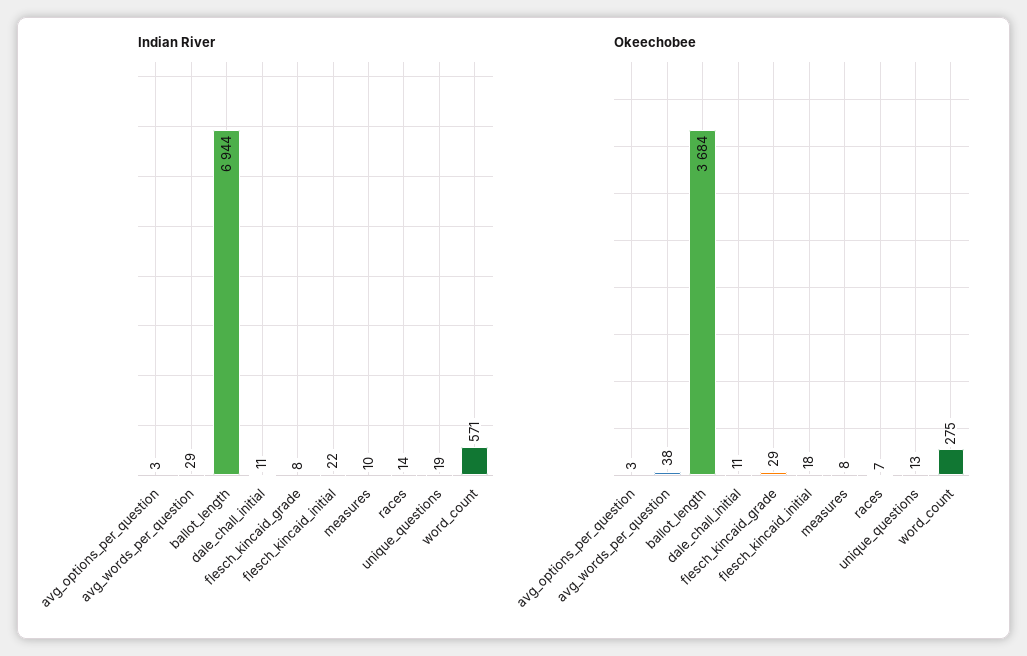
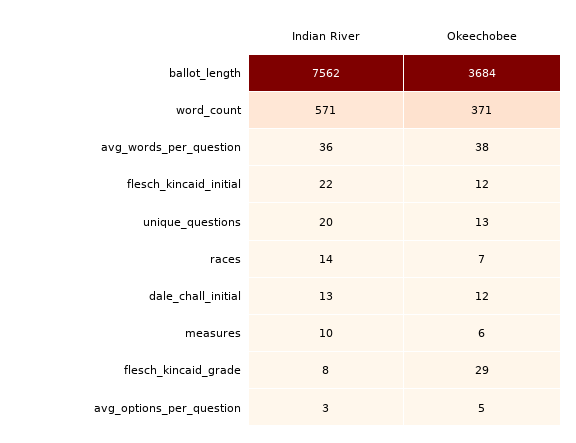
  {
    "Indian River": {
      "avg_options_per_question": 3,
-     "avg_words_per_question": 29,
+     "avg_words_per_question": 36,
-     "ballot_length": 6944,
+     "ballot_length": 7562,
-     "dale_chall_initial": 11,
+     "dale_chall_initial": 13,
      "flesch_kincaid_grade": 8,
      "flesch_kincaid_initial": 22,
      "measures": 10,
      "races": 14,
-     "unique_questions": 19,
+     "unique_questions": 20,
      "word_count": 571
    },
    "Okeechobee": {
-     "avg_options_per_question": 3,
+     "avg_options_per_question": 5,
      "avg_words_per_question": 38,
      "ballot_length": 3684,
-     "dale_chall_initial": 11,
+     "dale_chall_initial": 12,
      "flesch_kincaid_grade": 29,
-     "flesch_kincaid_initial": 18,
+     "flesch_kincaid_initial": 12,
-     "measures": 8,
+     "measures": 6,
      "races": 7,
      "unique_questions": 13,
-     "word_count": 275
+     "word_count": 371
    }
  }

